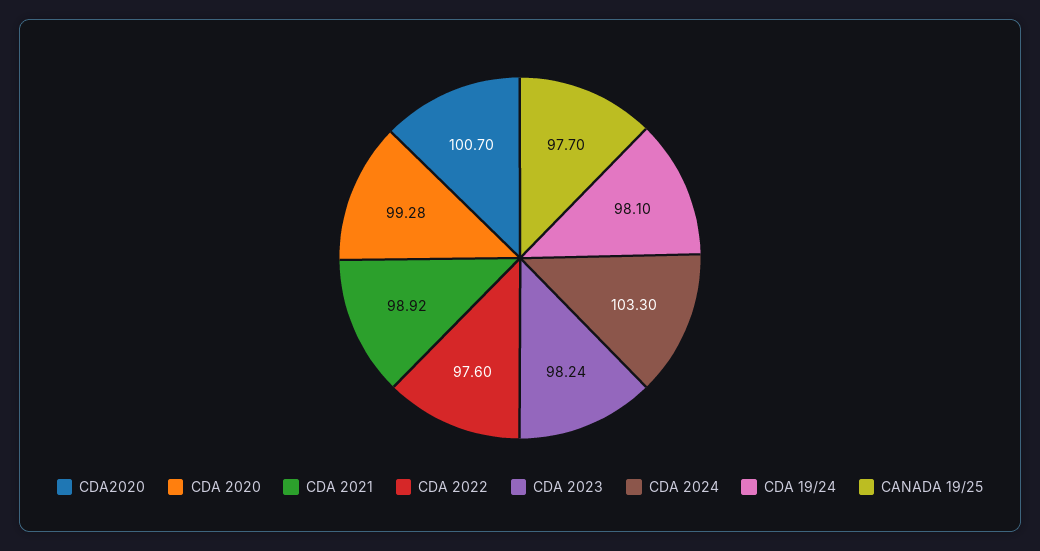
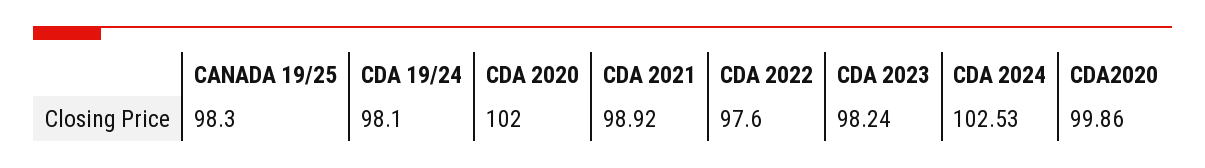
  {
-   "CDA2020": 100.7,
+   "CDA2020": 99.86,
-   "CDA 2020": 99.28,
+   "CDA 2020": 102,
    "CDA 2021": 98.92,
    "CDA 2022": 97.6,
    "CDA 2023": 98.24,
-   "CDA 2024": 103.3,
+   "CDA 2024": 102.53,
    "CDA 19/24": 98.1,
-   "CANADA 19/25": 97.7
+   "CANADA 19/25": 98.3
  }

